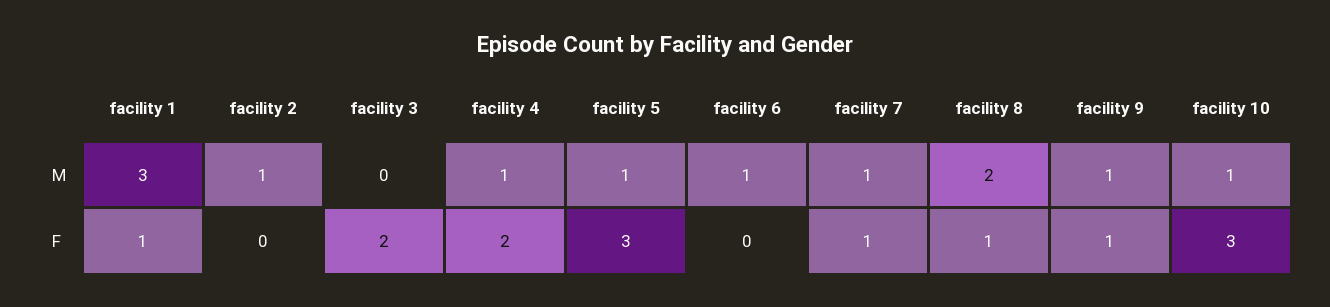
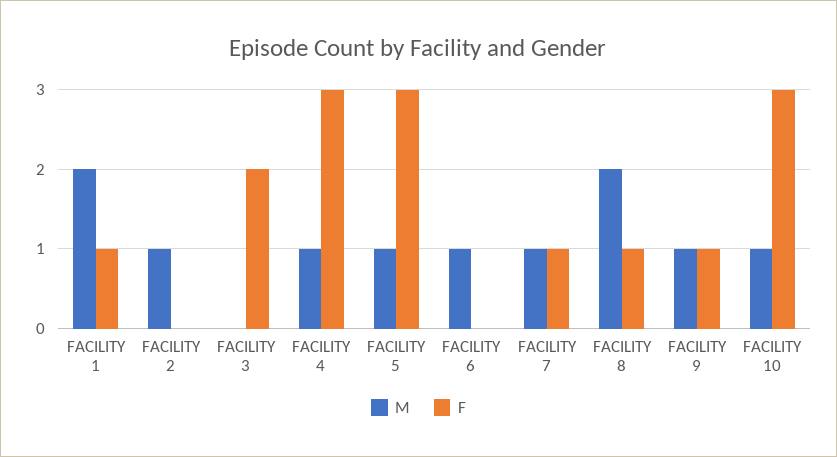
  {
    "M": {
-     "facility 1": 3,
+     "facility 1": 2,
      "facility 2": 1,
      "facility 3": 0,
      "facility 4": 1,
      "facility 5": 1,
      "facility 6": 1,
      "facility 7": 1,
      "facility 8": 2,
      "facility 9": 1,
      "facility 10": 1
    },
    "F": {
      "facility 1": 1,
      "facility 2": 0,
      "facility 3": 2,
-     "facility 4": 2,
+     "facility 4": 3,
      "facility 5": 3,
      "facility 6": 0,
      "facility 7": 1,
      "facility 8": 1,
      "facility 9": 1,
      "facility 10": 3
    }
  }

